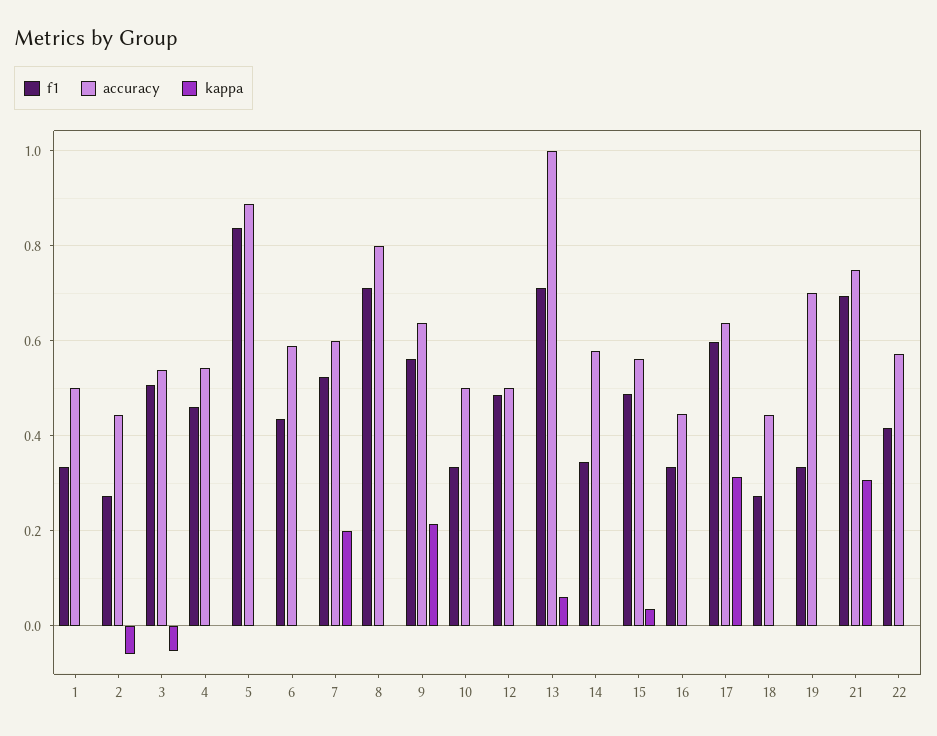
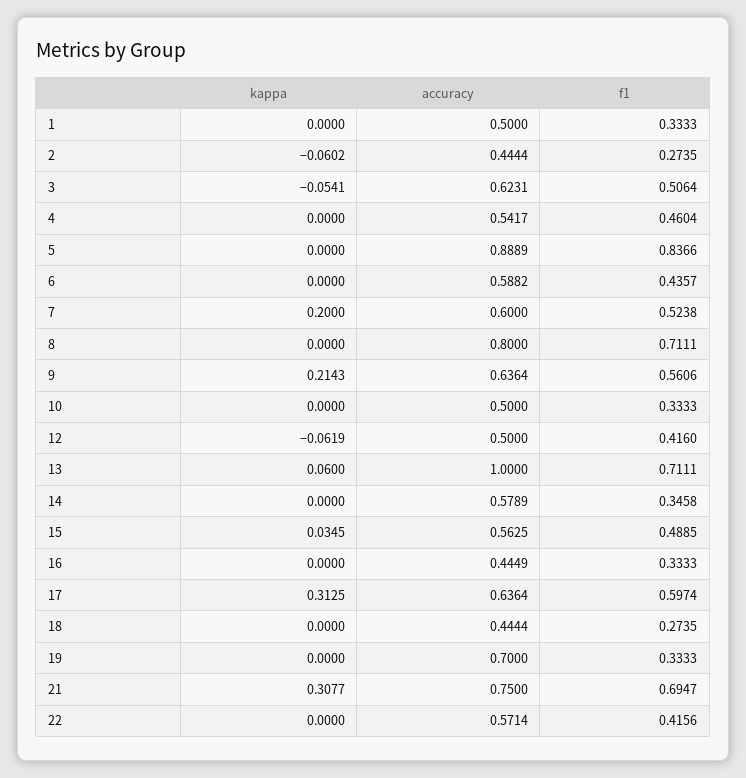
  {
    "f1": {
      "1": 0.3333,
      "2": 0.2735,
      "3": 0.5064,
      "4": 0.4604,
      "5": 0.8366,
      "6": 0.4357,
      "7": 0.5238,
      "8": 0.7111,
      "9": 0.5606,
      "10": 0.3333,
-     "12": 0.48,
+     "12": 0.416,
      "13": 0.7111,
      "14": 0.3458,
      "15": 0.4885,
      "16": 0.3333,
      "17": 0.5974,
      "18": 0.2735,
      "19": 0.3333,
      "21": 0.6947,
      "22": 0.4156
    },
    "accuracy": {
      "1": 0.5,
      "2": 0.4444,
-     "3": 0.54,
+     "3": 0.6231,
      "4": 0.5417,
      "5": 0.8889,
      "6": 0.5882,
      "7": 0.6,
      "8": 0.8,
      "9": 0.6364,
      "10": 0.5,
      "12": 0.5,
      "13": 1,
      "14": 0.5789,
      "15": 0.5625,
      "16": 0.4449,
      "17": 0.6364,
      "18": 0.4444,
      "19": 0.7,
      "21": 0.75,
      "22": 0.5714
    },
    "kappa": {
      "1": 0,
      "2": -0.0602,
      "3": -0.0541,
      "4": 0,
      "5": 0,
      "6": 0,
      "7": 0.2,
      "8": 0,
      "9": 0.2143,
      "10": 0,
-     "12": 0,
+     "12": -0.0619,
      "13": 0.06,
      "14": 0,
      "15": 0.0345,
      "16": 0,
      "17": 0.3125,
      "18": 0,
      "19": 0,
      "21": 0.3077,
      "22": 0
    }
  }

